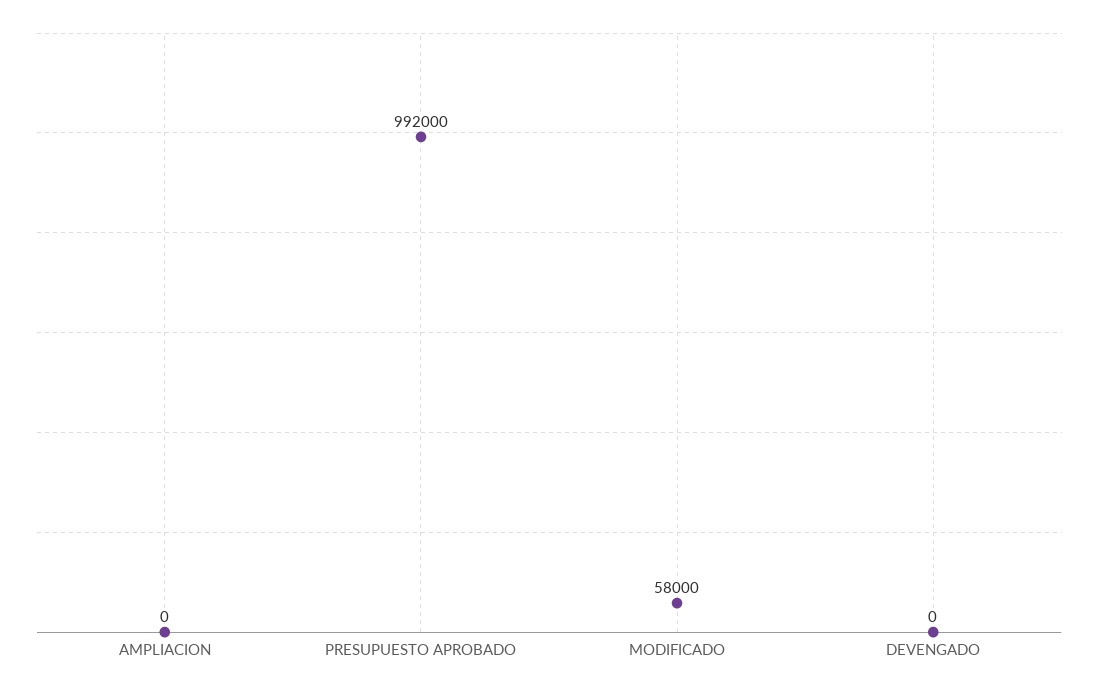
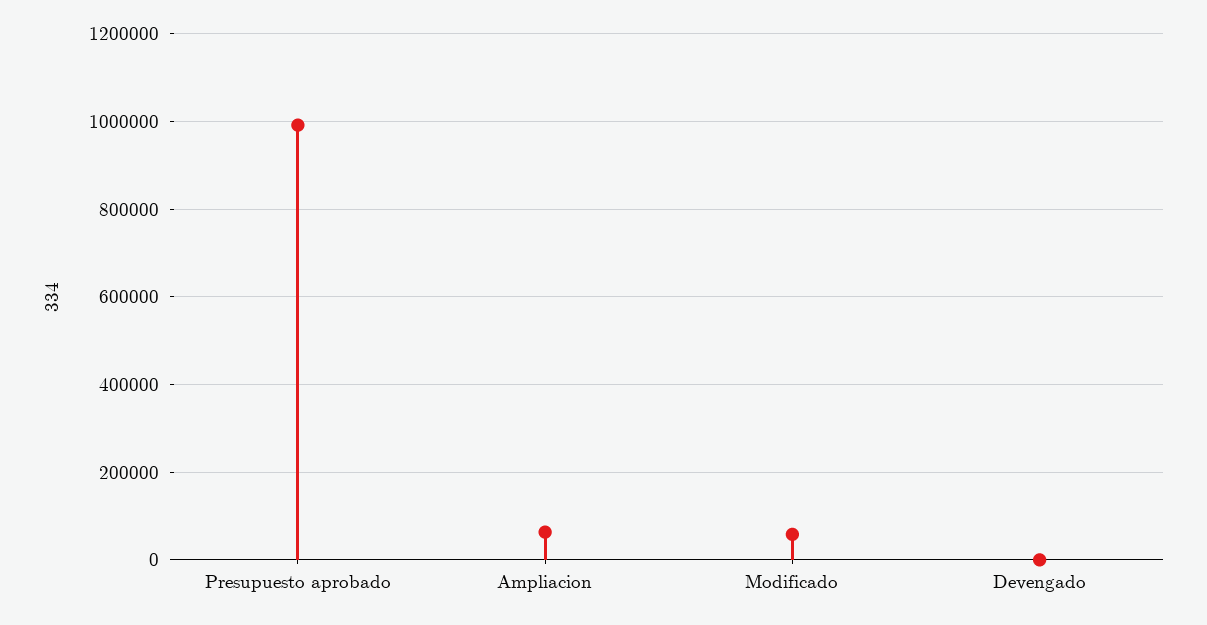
  {
-   "AMPLIACION": 0,
+   "AMPLIACION": 60000,
    "PRESUPUESTO APROBADO": 992000,
    "MODIFICADO": 58000,
    "DEVENGADO": 0
  }

